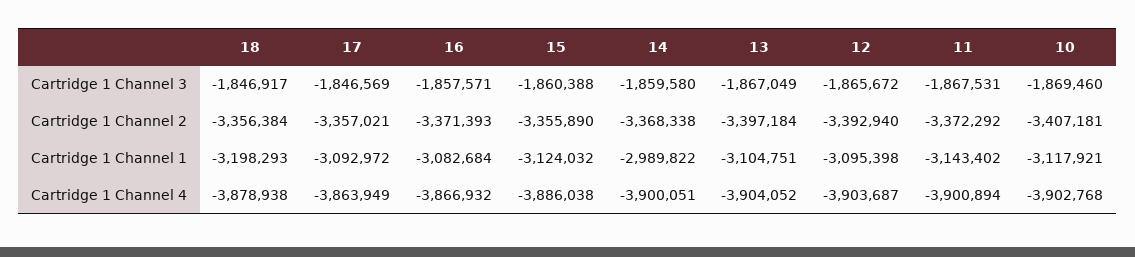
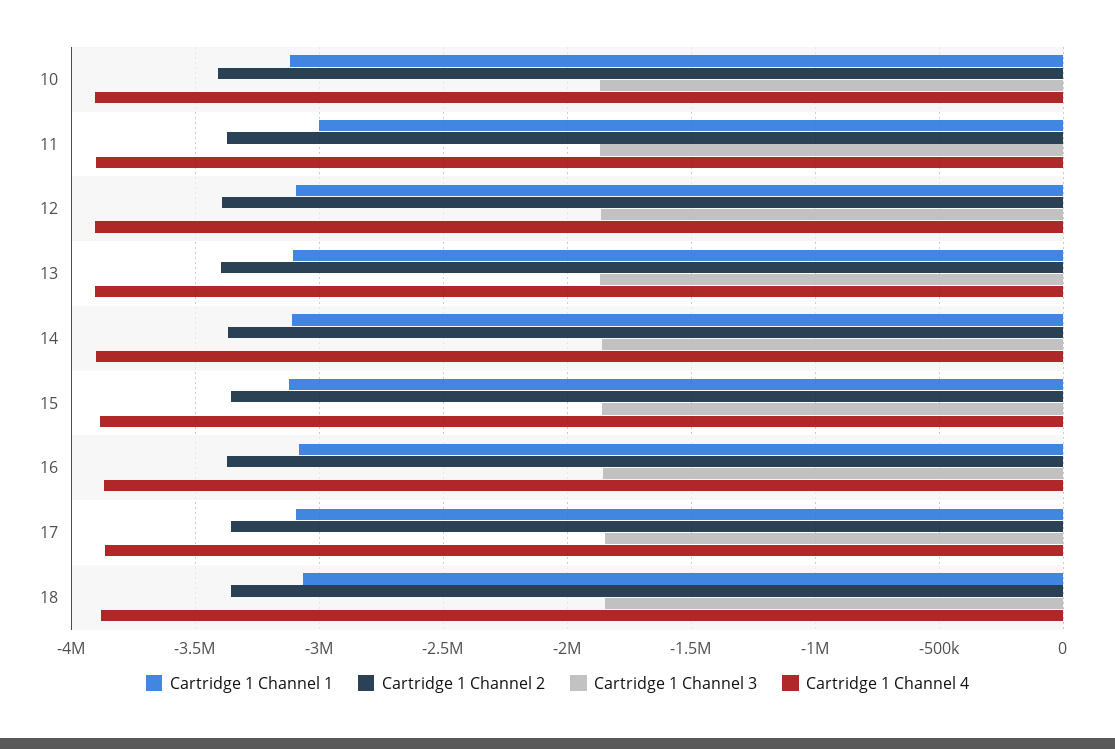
  {
    "Cartridge 1 Channel 3": {
      "18": -1846917,
      "17": -1846569,
      "16": -1857571,
      "15": -1860388,
      "14": -1859580,
      "13": -1867049,
      "12": -1865672,
      "11": -1867531,
      "10": -1869460
    },
    "Cartridge 1 Channel 2": {
      "18": -3356384,
      "17": -3357021,
      "16": -3371393,
      "15": -3355890,
      "14": -3368338,
      "13": -3397184,
      "12": -3392940,
      "11": -3372292,
      "10": -3407181
    },
    "Cartridge 1 Channel 1": {
-     "18": -3198293,
+     "18": -3050000,
      "17": -3092972,
      "16": -3082684,
      "15": -3124032,
-     "14": -2989822,
+     "14": -3100000,
      "13": -3104751,
      "12": -3095398,
-     "11": -3143402,
+     "11": -3000000,
      "10": -3117921
    },
    "Cartridge 1 Channel 4": {
      "18": -3878938,
      "17": -3863949,
      "16": -3866932,
      "15": -3886038,
      "14": -3900051,
      "13": -3904052,
      "12": -3903687,
      "11": -3900894,
      "10": -3902768
    }
  }

